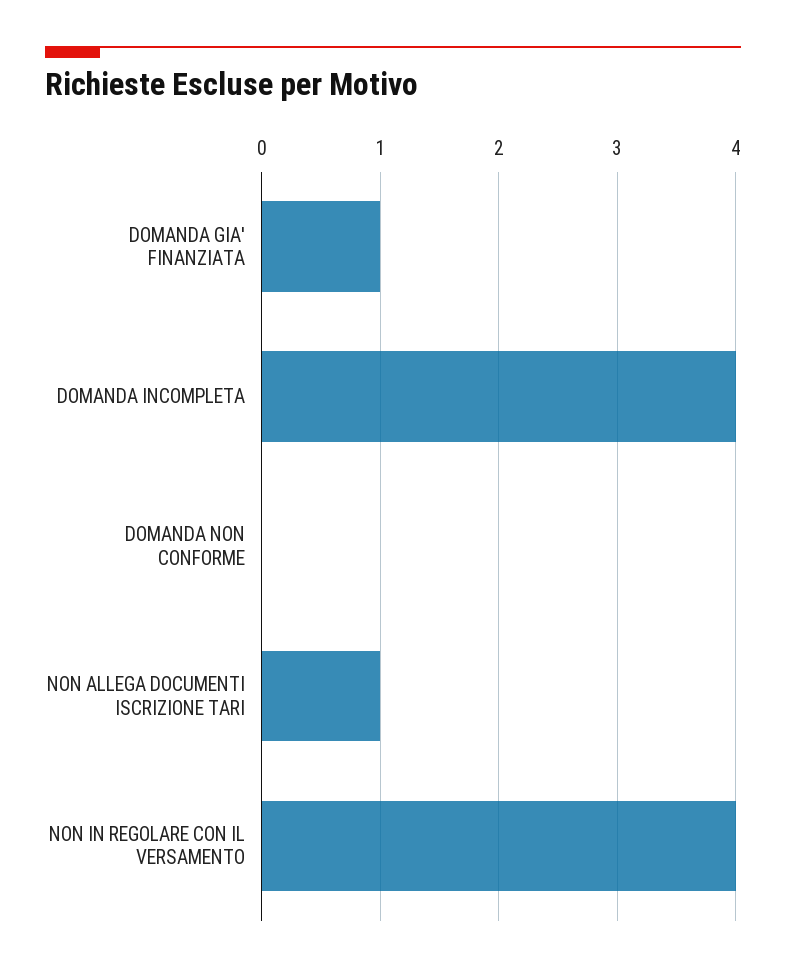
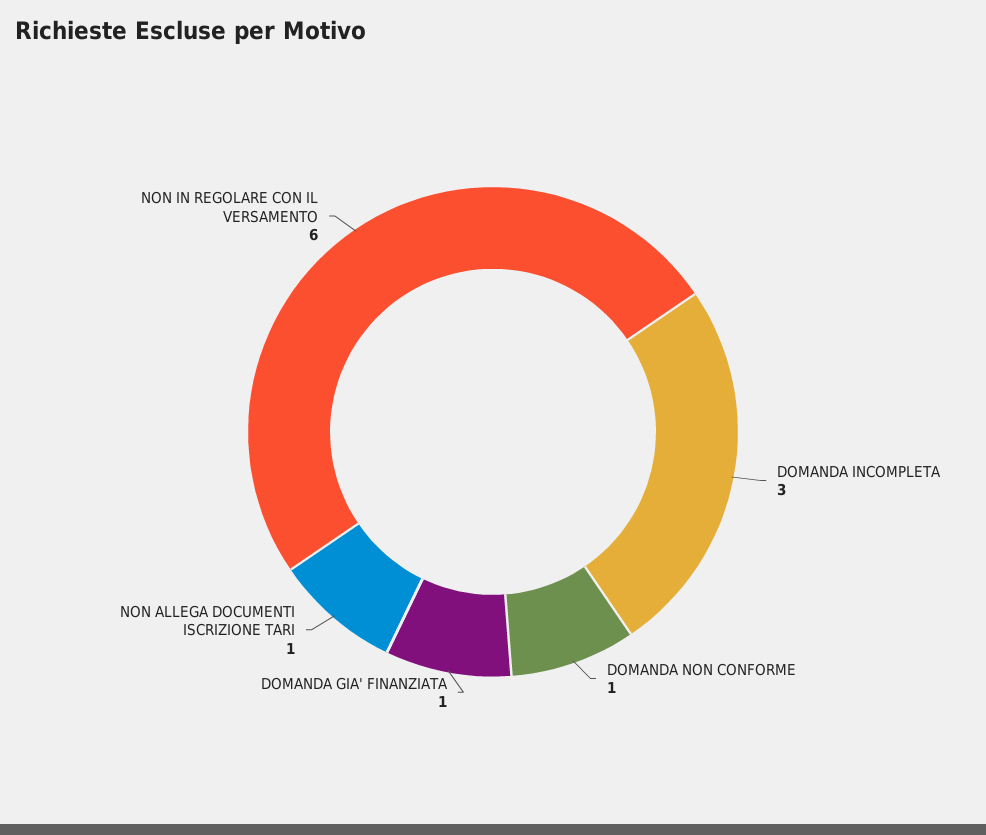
  {
    "DOMANDA GIA' FINANZIATA": 1,
-   "DOMANDA INCOMPLETA": 4,
+   "DOMANDA INCOMPLETA": 3,
-   "DOMANDA NON CONFORME": 0,
+   "DOMANDA NON CONFORME": 1,
    "NON ALLEGA DOCUMENTI ISCRIZIONE TARI": 1,
-   "NON IN REGOLARE CON IL VERSAMENTO": 4
+   "NON IN REGOLARE CON IL VERSAMENTO": 6
  }

